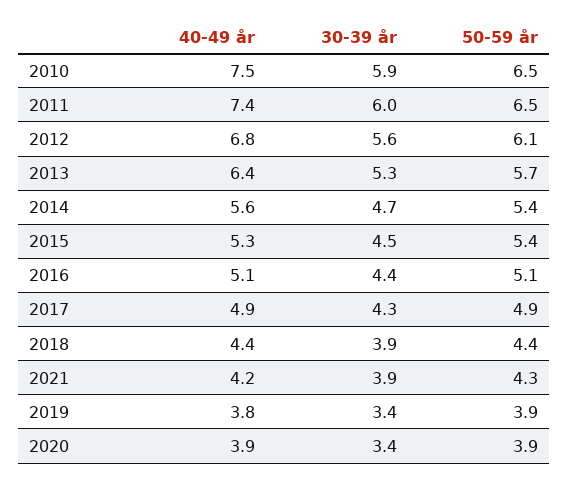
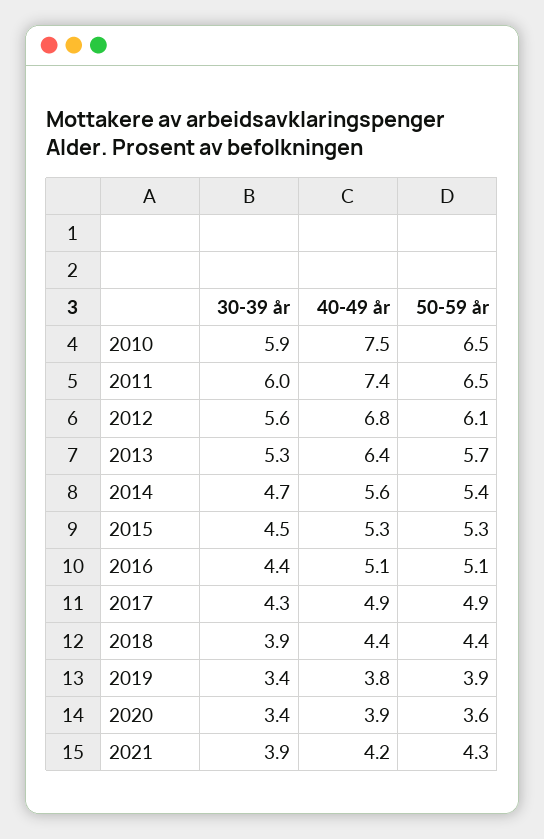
  {
    "40-49 år": {
      "2010": 7.5,
      "2011": 7.4,
      "2012": 6.8,
      "2013": 6.4,
      "2014": 5.6,
      "2015": 5.3,
      "2016": 5.1,
      "2017": 4.9,
      "2018": 4.4,
      "2021": 4.2,
      "2019": 3.8,
      "2020": 3.9
    },
    "30-39 år": {
      "2010": 5.9,
      "2011": 6,
      "2012": 5.6,
      "2013": 5.3,
      "2014": 4.7,
      "2015": 4.5,
      "2016": 4.4,
      "2017": 4.3,
      "2018": 3.9,
      "2021": 3.9,
      "2019": 3.4,
      "2020": 3.4
    },
    "50-59 år": {
      "2010": 6.5,
      "2011": 6.5,
      "2012": 6.1,
      "2013": 5.7,
      "2014": 5.4,
-     "2015": 5.4,
+     "2015": 5.3,
      "2016": 5.1,
      "2017": 4.9,
      "2018": 4.4,
      "2021": 4.3,
      "2019": 3.9,
-     "2020": 3.9
+     "2020": 3.6
    }
  }

